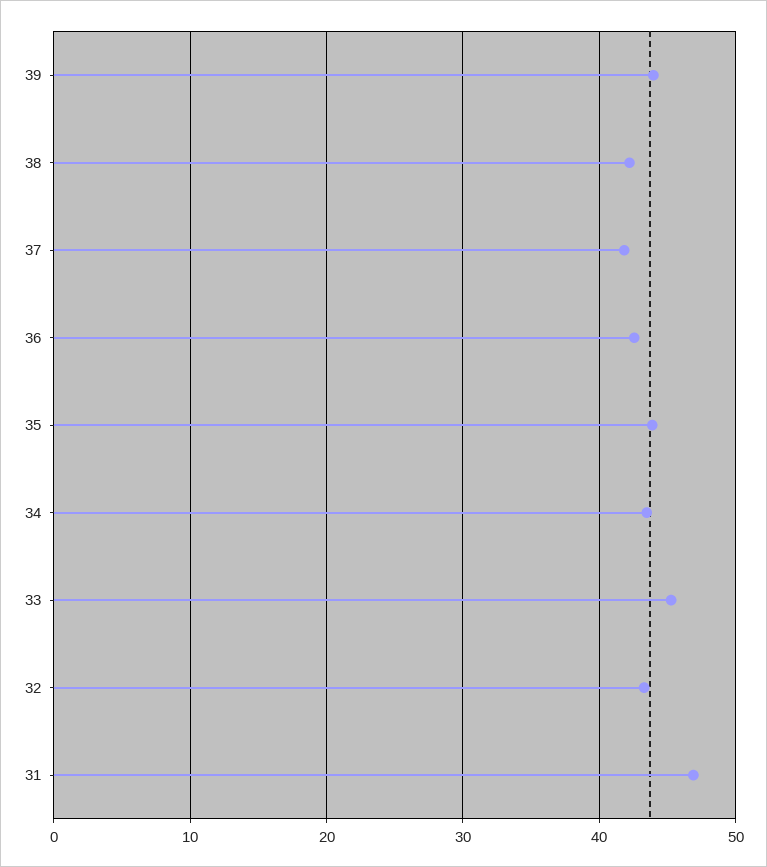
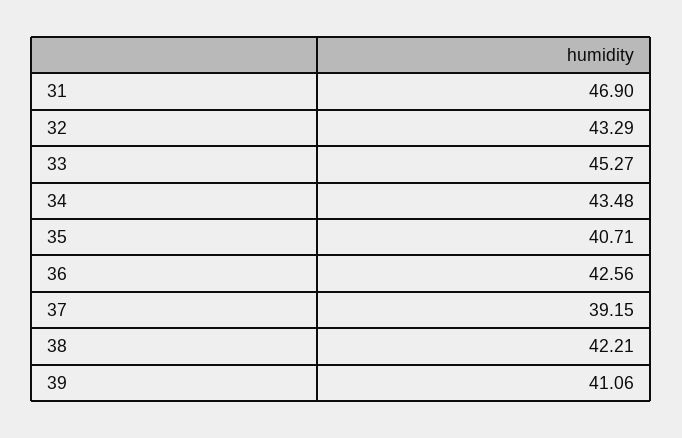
  {
-   "39": 44,
+   "39": 41.06,
    "38": 42.21,
-   "37": 42,
+   "37": 39.15,
    "36": 42.56,
-   "35": 44,
+   "35": 40.71,
    "34": 43.48,
    "33": 45.27,
    "32": 43.29,
    "31": 46.9
  }

